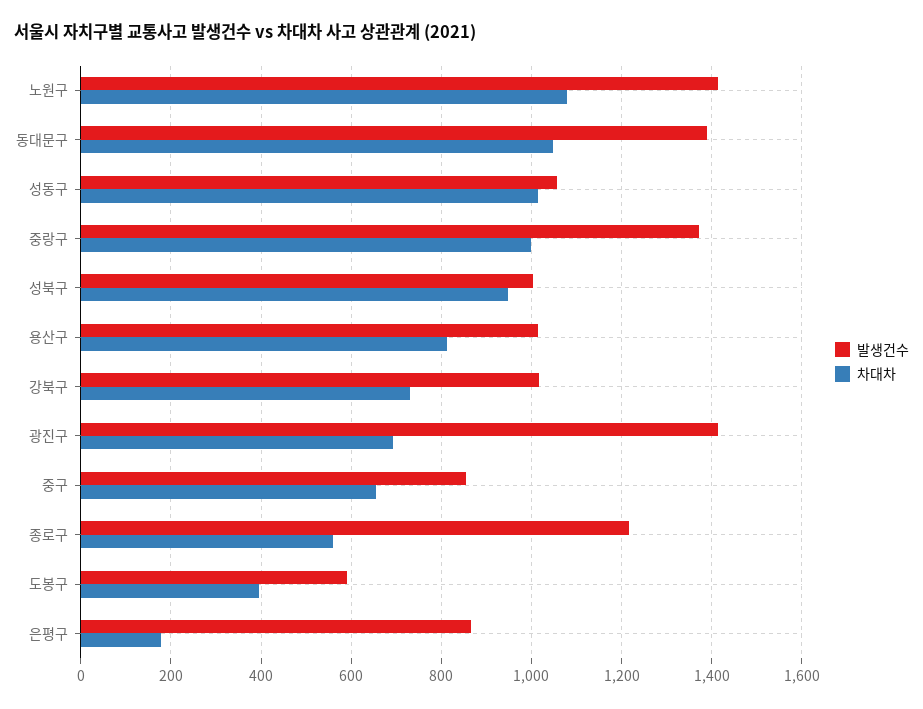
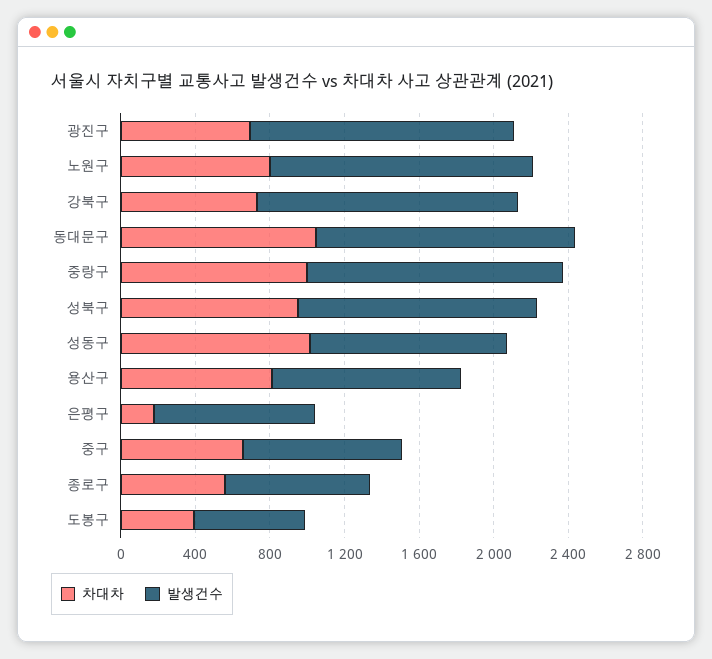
  {
    "발생건수": {
      "노원구": 1420,
      "동대문구": 1400,
      "성동구": 1060,
      "중랑구": 1380,
-     "성북구": 1000,
+     "성북구": 1300,
      "용산구": 1020,
-     "강북구": 1020,
+     "강북구": 1400,
      "광진구": 1420,
      "중구": 860,
-     "종로구": 1220,
+     "종로구": 800,
      "도봉구": 600,
      "은평구": 860
    },
    "차대차": {
-     "노원구": 1080,
+     "노원구": 800,
      "동대문구": 1040,
      "성동구": 1020,
      "중랑구": 1000,
      "성북구": 940,
      "용산구": 820,
      "강북구": 740,
      "광진구": 700,
      "중구": 660,
      "종로구": 560,
      "도봉구": 400,
      "은평구": 180
    }
  }

